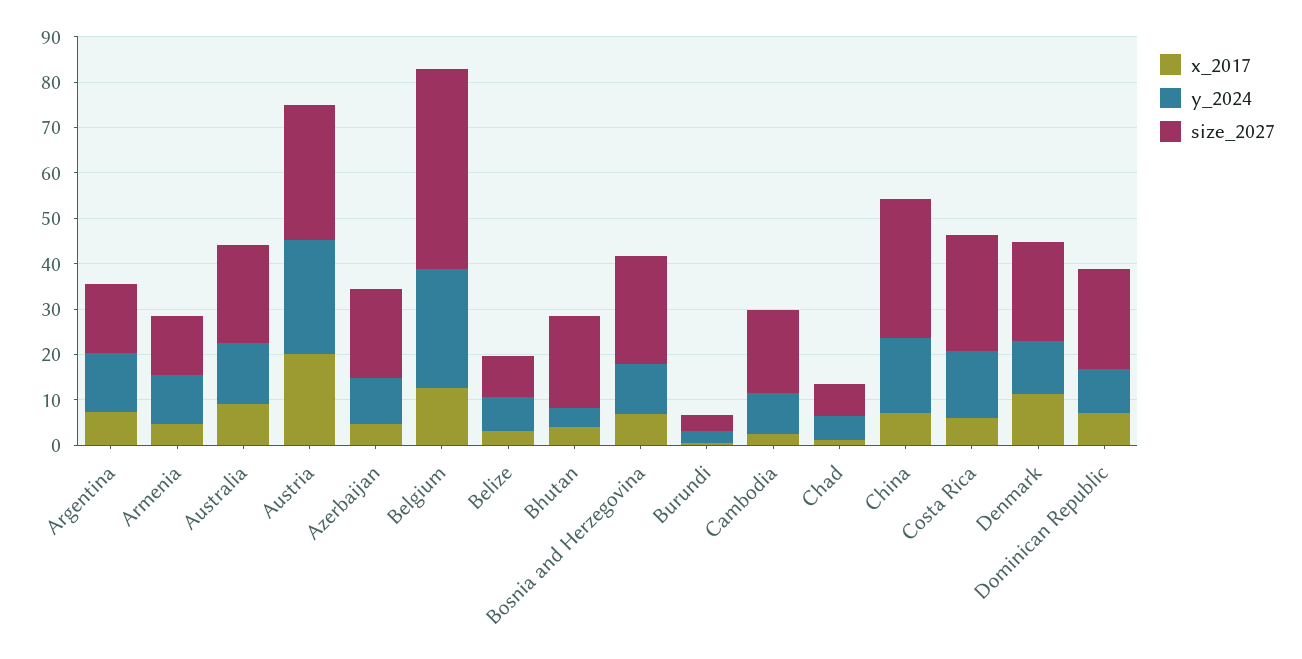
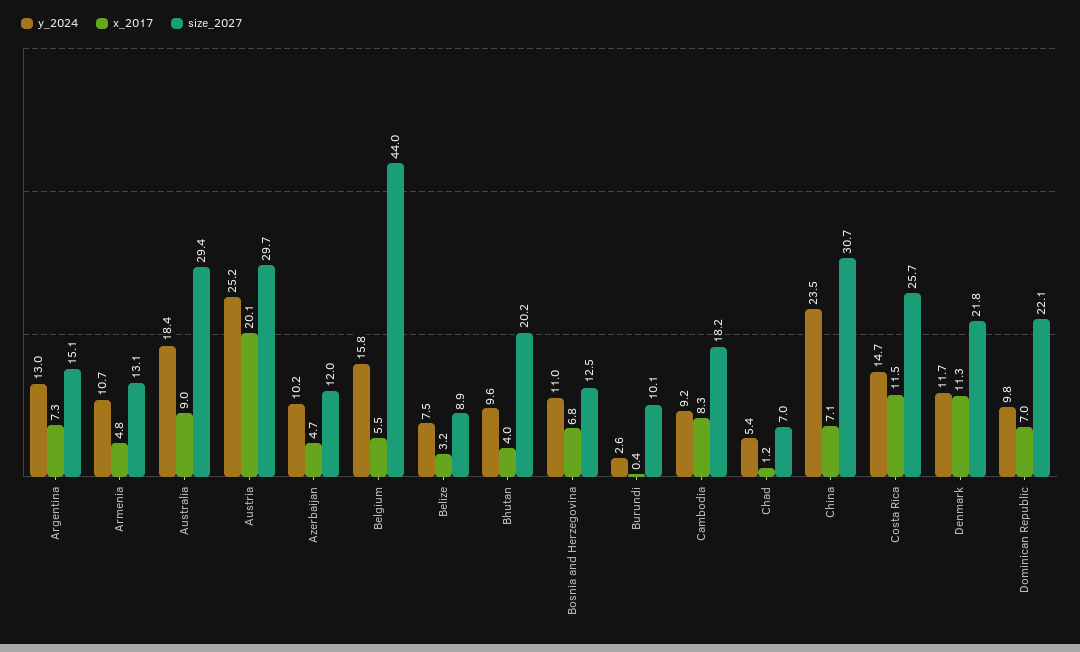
  {
    "x_2017": {
      "Argentina": 7.3,
      "Armenia": 4.8,
      "Australia": 9,
      "Austria": 20.1,
      "Azerbaijan": 4.7,
-     "Belgium": 12,
+     "Belgium": 5.5,
      "Belize": 3.2,
      "Bhutan": 4,
      "Bosnia and Herzegovina": 6.8,
      "Burundi": 0.4,
-     "Cambodia": 2,
+     "Cambodia": 8.3,
      "Chad": 1.2,
      "China": 7.1,
-     "Costa Rica": 6,
+     "Costa Rica": 11.5,
      "Denmark": 11.3,
      "Dominican Republic": 7
    },
    "y_2024": {
      "Argentina": 13,
      "Armenia": 10.7,
-     "Australia": 14,
+     "Australia": 18.4,
      "Austria": 25.2,
      "Azerbaijan": 10.2,
-     "Belgium": 26,
+     "Belgium": 15.8,
      "Belize": 7.5,
-     "Bhutan": 4,
+     "Bhutan": 9.6,
      "Bosnia and Herzegovina": 11,
      "Burundi": 2.6,
      "Cambodia": 9.2,
      "Chad": 5.4,
-     "China": 16,
+     "China": 23.5,
      "Costa Rica": 14.7,
      "Denmark": 11.7,
      "Dominican Republic": 9.8
    },
    "size_2027": {
      "Argentina": 15.1,
      "Armenia": 13.1,
-     "Australia": 22,
+     "Australia": 29.4,
      "Austria": 29.7,
-     "Azerbaijan": 20,
+     "Azerbaijan": 12,
      "Belgium": 44,
      "Belize": 8.9,
      "Bhutan": 20.2,
-     "Bosnia and Herzegovina": 24,
+     "Bosnia and Herzegovina": 12.5,
-     "Burundi": 4,
+     "Burundi": 10.1,
      "Cambodia": 18.2,
      "Chad": 7,
      "China": 30.7,
      "Costa Rica": 25.7,
      "Denmark": 21.8,
      "Dominican Republic": 22.1
    }
  }

